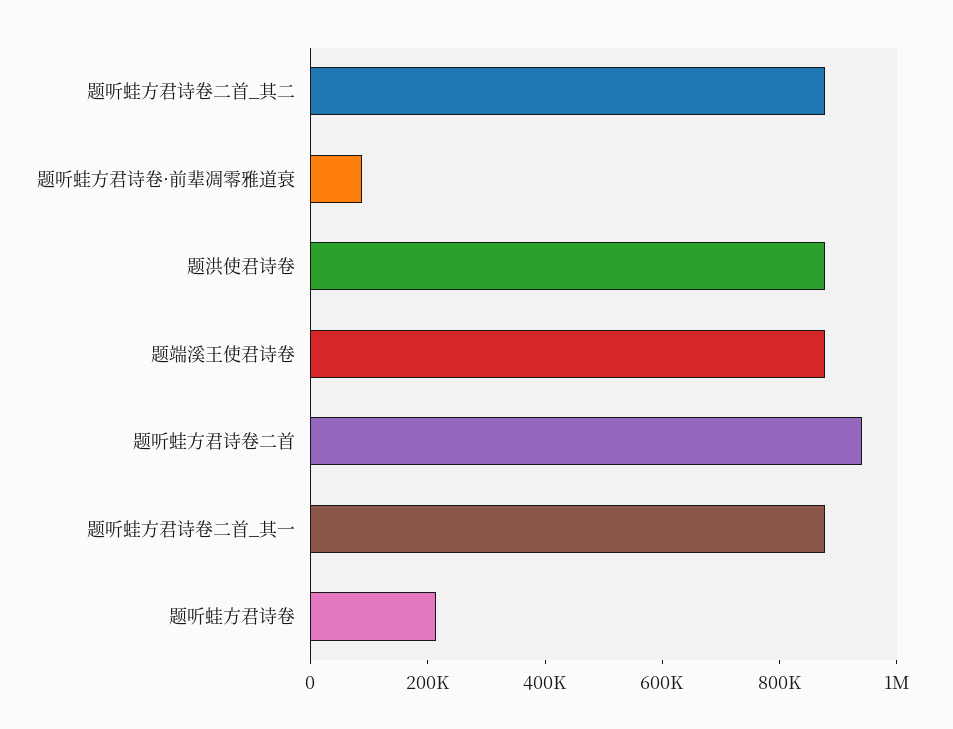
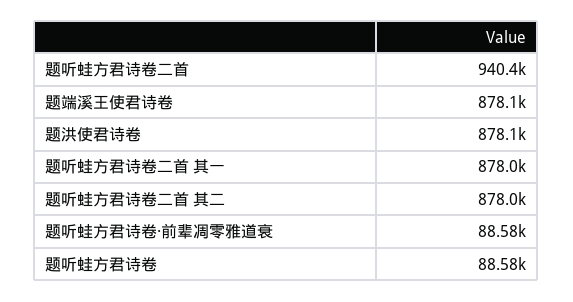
  {
    "题听蛙方君诗卷二首_其二": 878000,
    "题听蛙方君诗卷·前辈凋零雅道衰": 88580,
    "题洪使君诗卷": 878100,
    "题端溪王使君诗卷": 878100,
    "题听蛙方君诗卷二首": 940400,
    "题听蛙方君诗卷二首_其一": 878000,
-   "题听蛙方君诗卷": 200000
+   "题听蛙方君诗卷": 88580
  }

